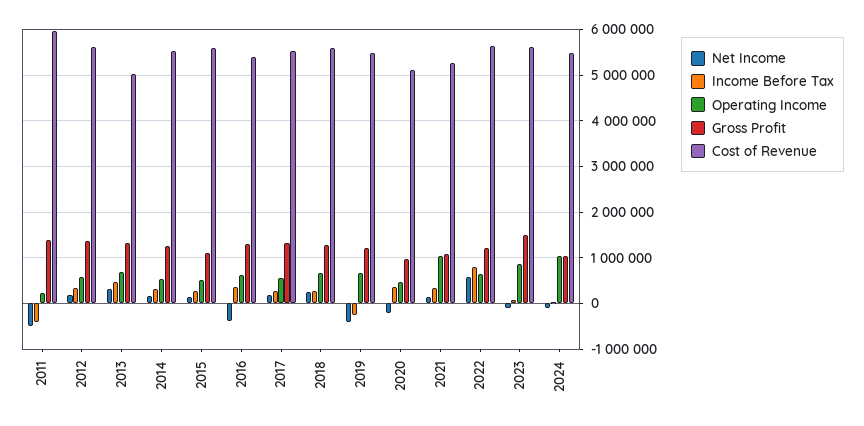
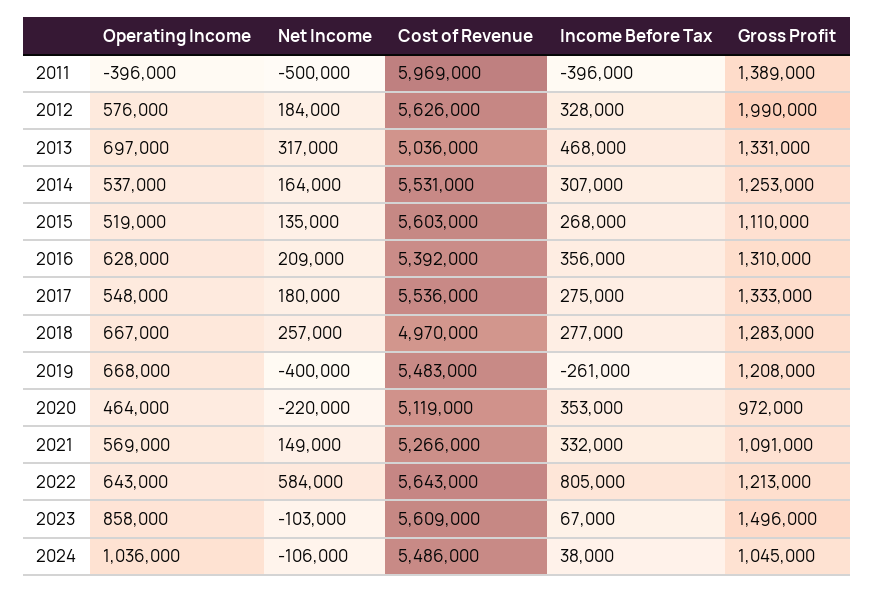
  {
    "Net Income": {
      "2011": -500000,
      "2012": 184000,
      "2013": 317000,
      "2014": 164000,
      "2015": 135000,
-     "2016": -400000,
+     "2016": 209000,
      "2017": 180000,
      "2018": 257000,
      "2019": -400000,
      "2020": -220000,
      "2021": 149000,
      "2022": 584000,
      "2023": -103000,
      "2024": -106000
    },
    "Income Before Tax": {
      "2011": -396000,
      "2012": 328000,
      "2013": 468000,
      "2014": 307000,
      "2015": 268000,
      "2016": 356000,
      "2017": 275000,
      "2018": 277000,
      "2019": -261000,
      "2020": 353000,
      "2021": 332000,
      "2022": 805000,
      "2023": 67000,
      "2024": 38000
    },
    "Operating Income": {
-     "2011": 200000,
+     "2011": -396000,
      "2012": 576000,
      "2013": 697000,
      "2014": 537000,
      "2015": 519000,
      "2016": 628000,
      "2017": 548000,
      "2018": 667000,
      "2019": 668000,
      "2020": 464000,
-     "2021": 1000000,
+     "2021": 569000,
      "2022": 643000,
      "2023": 858000,
      "2024": 1036000
    },
    "Gross Profit": {
      "2011": 1389000,
-     "2012": 1400000,
+     "2012": 1990000,
      "2013": 1331000,
      "2014": 1253000,
      "2015": 1110000,
      "2016": 1310000,
      "2017": 1333000,
      "2018": 1283000,
      "2019": 1208000,
      "2020": 972000,
      "2021": 1091000,
      "2022": 1213000,
      "2023": 1496000,
      "2024": 1045000
    },
    "Cost of Revenue": {
      "2011": 5969000,
      "2012": 5626000,
      "2013": 5036000,
      "2014": 5531000,
      "2015": 5603000,
      "2016": 5392000,
      "2017": 5536000,
-     "2018": 5600000,
+     "2018": 4970000,
      "2019": 5483000,
      "2020": 5119000,
      "2021": 5266000,
      "2022": 5643000,
      "2023": 5609000,
      "2024": 5486000
    }
  }

